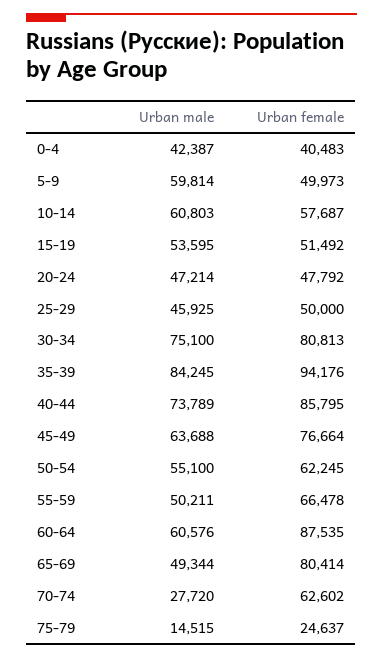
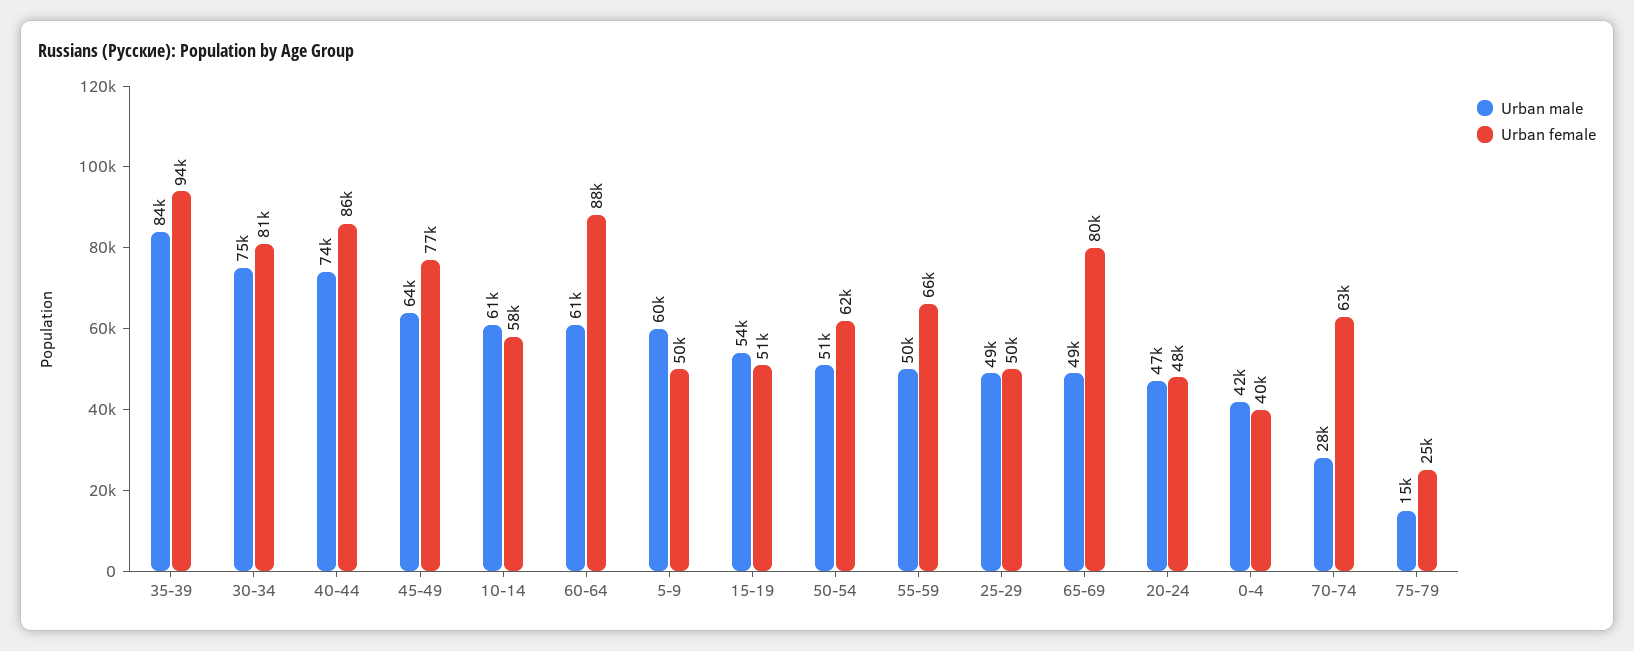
  {
    "Urban male": {
      "0-4": 42387,
      "5-9": 59814,
      "10-14": 60803,
      "15-19": 53595,
      "20-24": 47214,
-     "25-29": 45925,
+     "25-29": 49000,
      "30-34": 75100,
      "35-39": 84245,
      "40-44": 73789,
      "45-49": 63688,
-     "50-54": 55100,
+     "50-54": 51000,
      "55-59": 50211,
      "60-64": 60576,
      "65-69": 49344,
      "70-74": 27720,
      "75-79": 14515
    },
    "Urban female": {
      "0-4": 40483,
      "5-9": 49973,
      "10-14": 57687,
      "15-19": 51492,
      "20-24": 47792,
      "25-29": 50000,
      "30-34": 80813,
      "35-39": 94176,
      "40-44": 85795,
      "45-49": 76664,
      "50-54": 62245,
      "55-59": 66478,
      "60-64": 87535,
      "65-69": 80414,
      "70-74": 62602,
      "75-79": 24637
    }
  }

